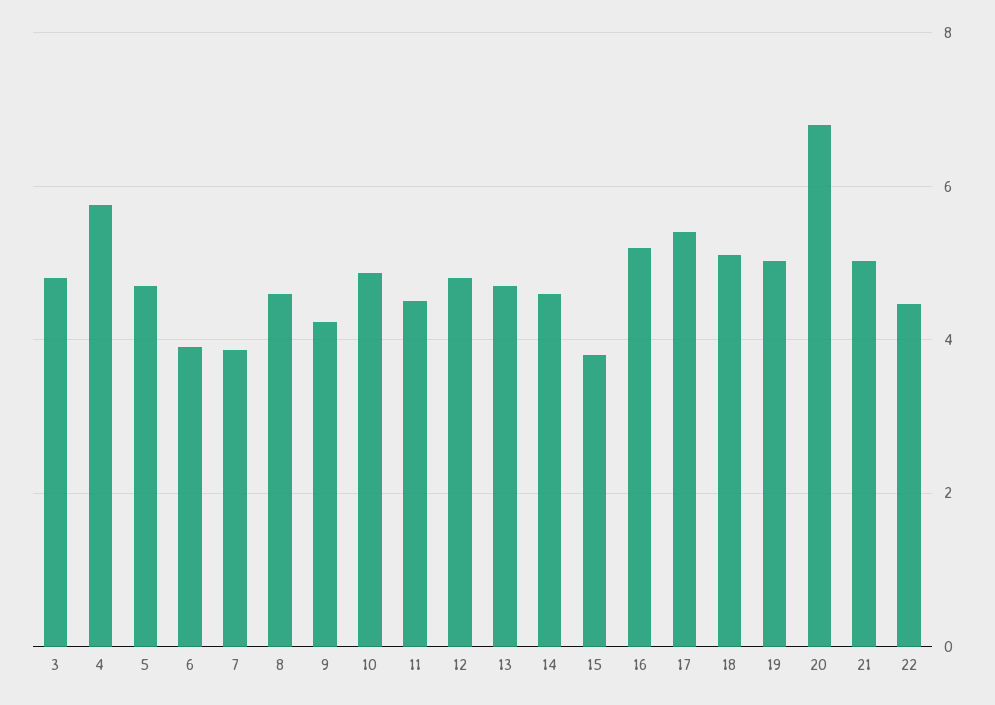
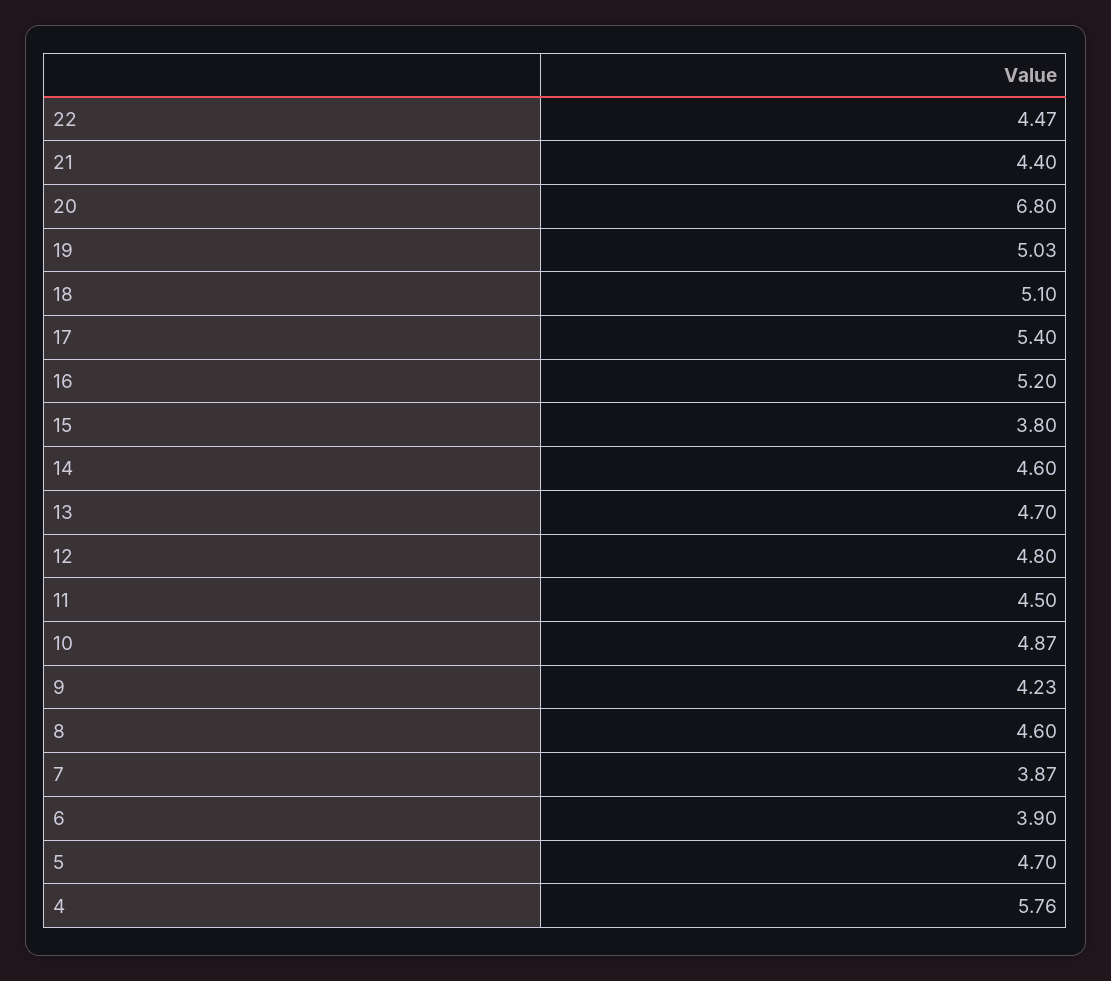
  {
-   "3": 4.8,
    "4": 5.76,
    "5": 4.7,
    "6": 3.9,
    "7": 3.87,
    "8": 4.6,
    "9": 4.23,
    "10": 4.87,
    "11": 4.5,
    "12": 4.8,
    "13": 4.7,
    "14": 4.6,
    "15": 3.8,
    "16": 5.2,
    "17": 5.4,
    "18": 5.1,
    "19": 5.03,
    "20": 6.8,
-   "21": 5,
+   "21": 4.4,
    "22": 4.47
  }

